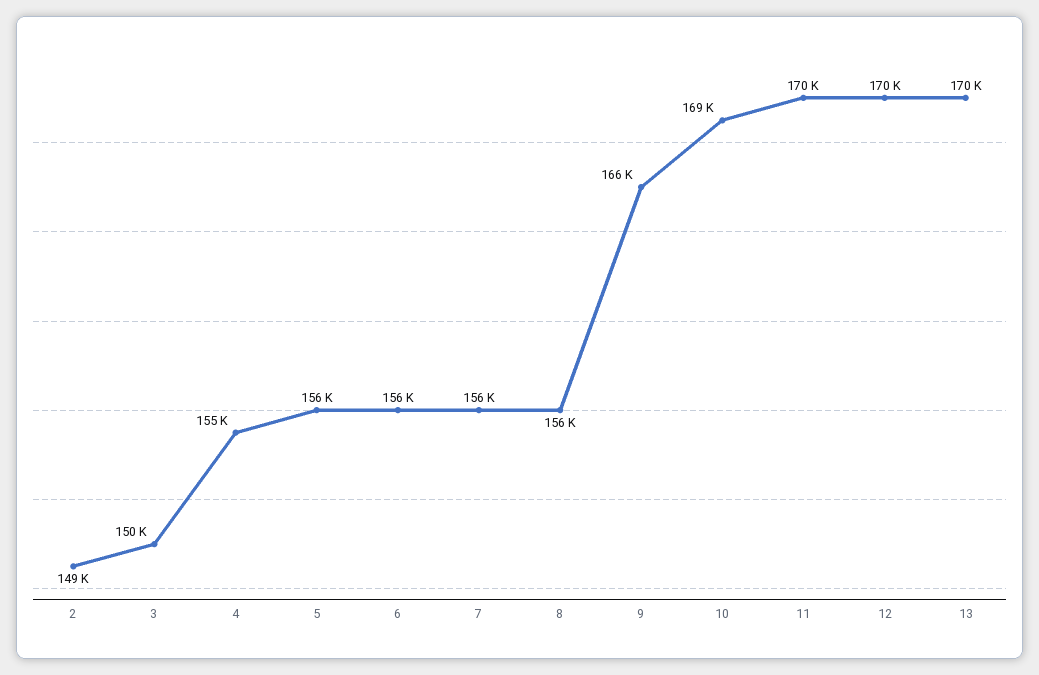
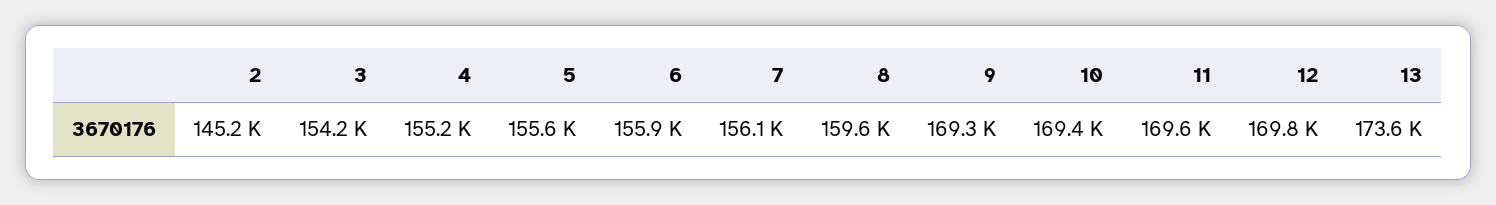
  {
-   "2": 149000,
+   "2": 145200,
-   "3": 150000,
+   "3": 154200,
    "4": 155200,
    "5": 155600,
    "6": 155900,
    "7": 156100,
-   "8": 156000,
+   "8": 159600,
-   "9": 166000,
+   "9": 169300,
    "10": 169400,
    "11": 169600,
    "12": 169800,
-   "13": 170000
+   "13": 173600
  }

